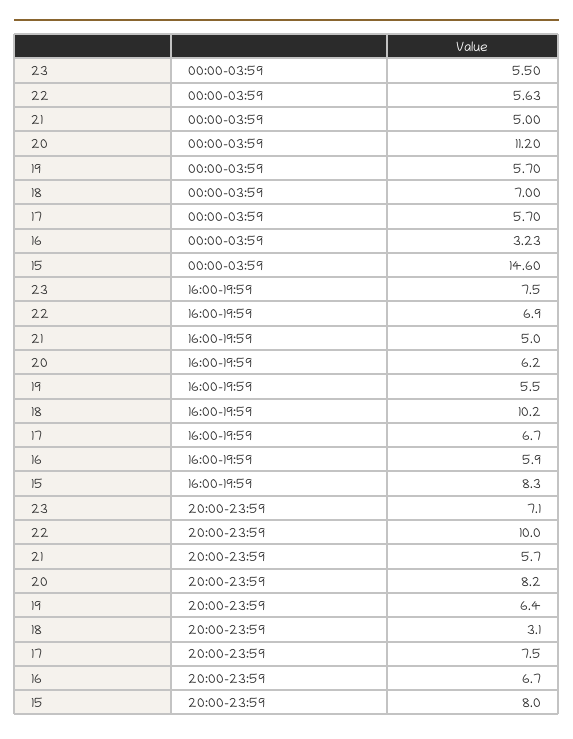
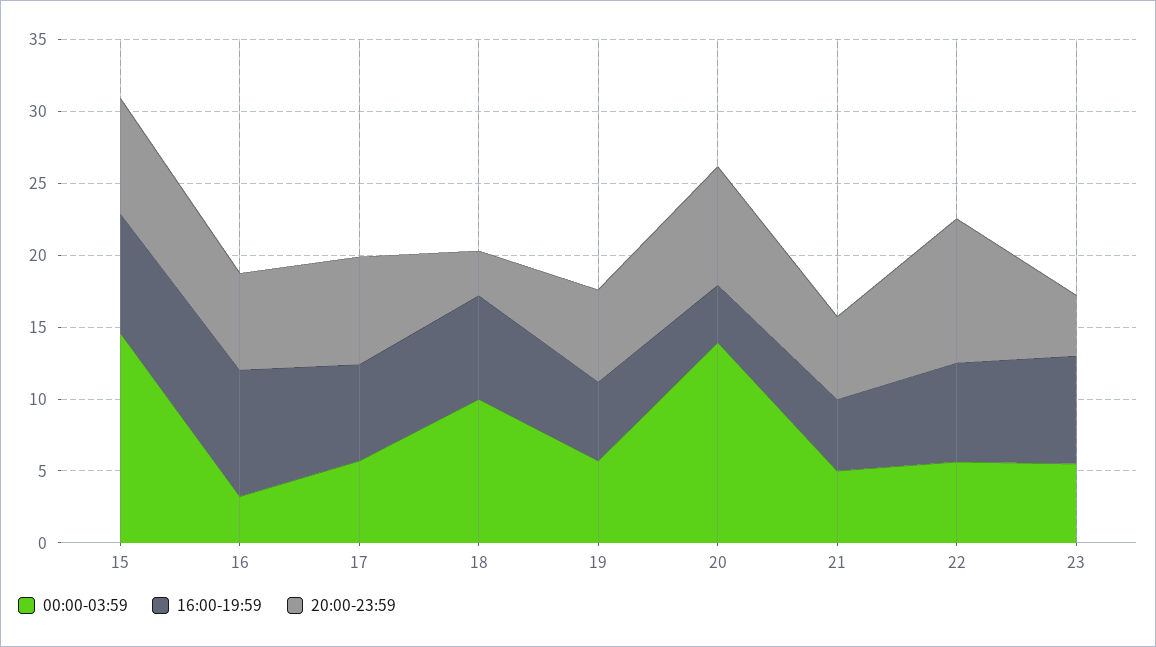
  {
    "00:00-03:59": {
      "23": 5.5,
      "22": 5.63,
      "21": 5,
-     "20": 11.2,
+     "20": 14,
      "19": 5.7,
-     "18": 7,
+     "18": 10,
      "17": 5.7,
      "16": 3.23,
      "15": 14.6
    },
    "16:00-19:59": {
      "23": 7.5,
      "22": 6.9,
      "21": 5,
-     "20": 6.2,
+     "20": 4,
      "19": 5.5,
-     "18": 10.2,
+     "18": 7,
      "17": 6.7,
-     "16": 5.9,
+     "16": 9,
      "15": 8.3
    },
    "20:00-23:59": {
-     "23": 7.1,
+     "23": 4,
      "22": 10,
      "21": 5.7,
      "20": 8.2,
      "19": 6.4,
      "18": 3.1,
      "17": 7.5,
      "16": 6.7,
      "15": 8
    }
  }

